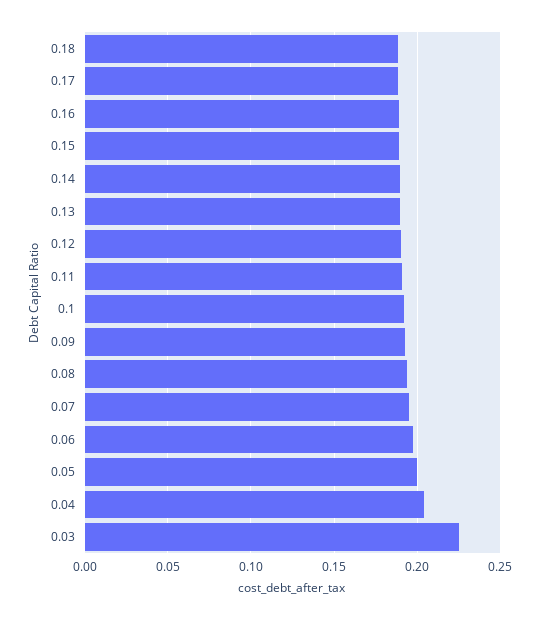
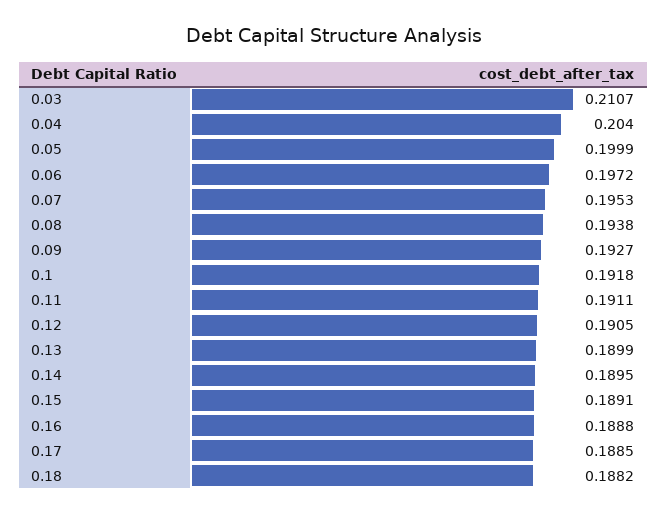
  {
    "0.18": 0.1882,
    "0.17": 0.1885,
    "0.16": 0.1888,
    "0.15": 0.1891,
    "0.14": 0.1895,
    "0.13": 0.1899,
    "0.12": 0.1905,
    "0.11": 0.1911,
    "0.1": 0.1918,
    "0.09": 0.1927,
    "0.08": 0.1938,
    "0.07": 0.1953,
    "0.06": 0.1972,
    "0.05": 0.1999,
    "0.04": 0.204,
-   "0.03": 0.225
+   "0.03": 0.2107
  }

